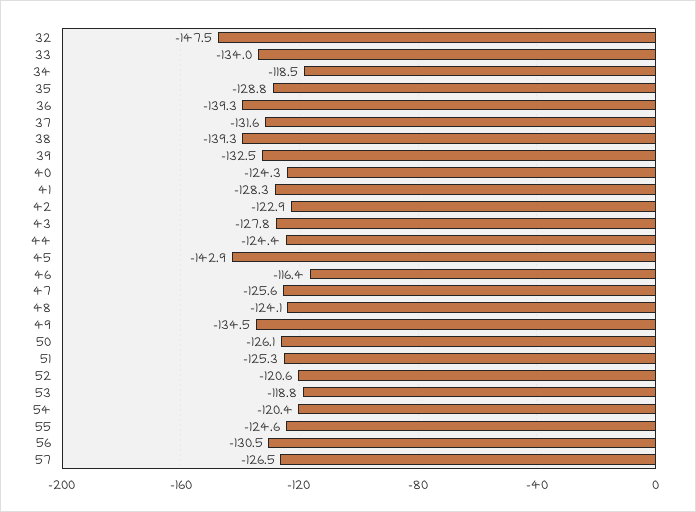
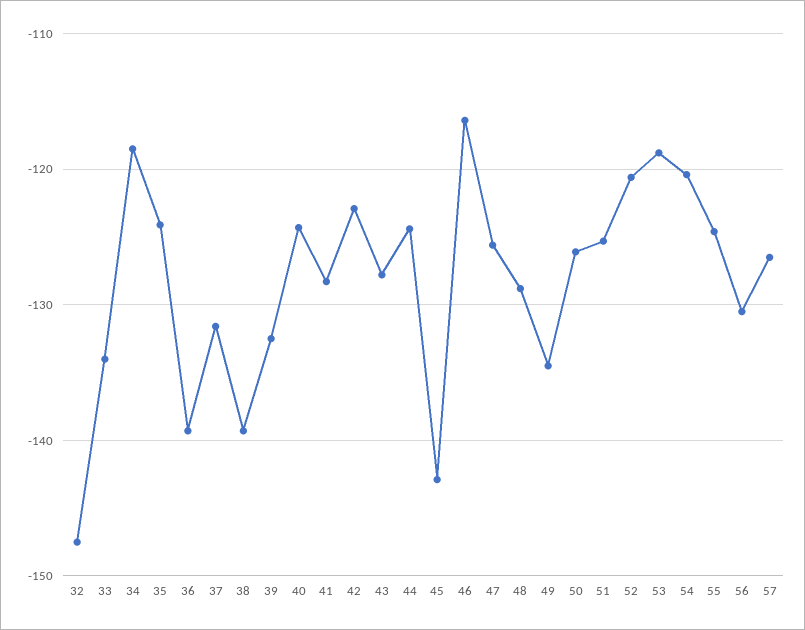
  {
    "32": -147.5,
    "33": -134,
    "34": -118.5,
-   "35": -128.8,
+   "35": -124,
    "36": -139.3,
    "37": -131.6,
    "38": -139.3,
    "39": -132.5,
    "40": -124.3,
    "41": -128.3,
    "42": -122.9,
    "43": -127.8,
    "44": -124.4,
    "45": -142.9,
    "46": -116.4,
    "47": -125.6,
-   "48": -124.1,
+   "48": -129,
    "49": -134.5,
    "50": -126.1,
    "51": -125.3,
    "52": -120.6,
    "53": -118.8,
    "54": -120.4,
    "55": -124.6,
    "56": -130.5,
    "57": -126.5
  }

